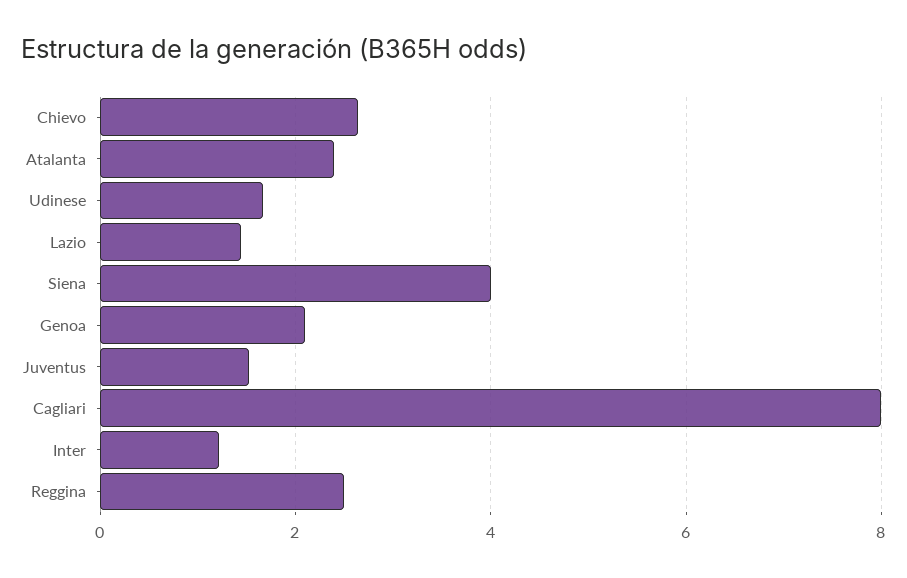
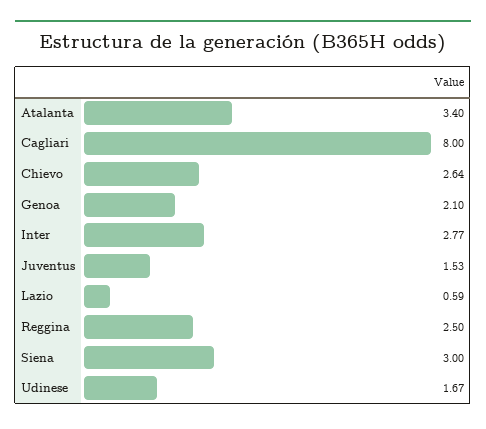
  {
    "Chievo": 2.64,
-   "Atalanta": 2.4,
+   "Atalanta": 3.4,
    "Udinese": 1.67,
-   "Lazio": 1.4,
+   "Lazio": 0.59,
-   "Siena": 4,
+   "Siena": 3,
    "Genoa": 2.1,
    "Juventus": 1.53,
    "Cagliari": 8,
-   "Inter": 1.2,
+   "Inter": 2.77,
    "Reggina": 2.5
  }

